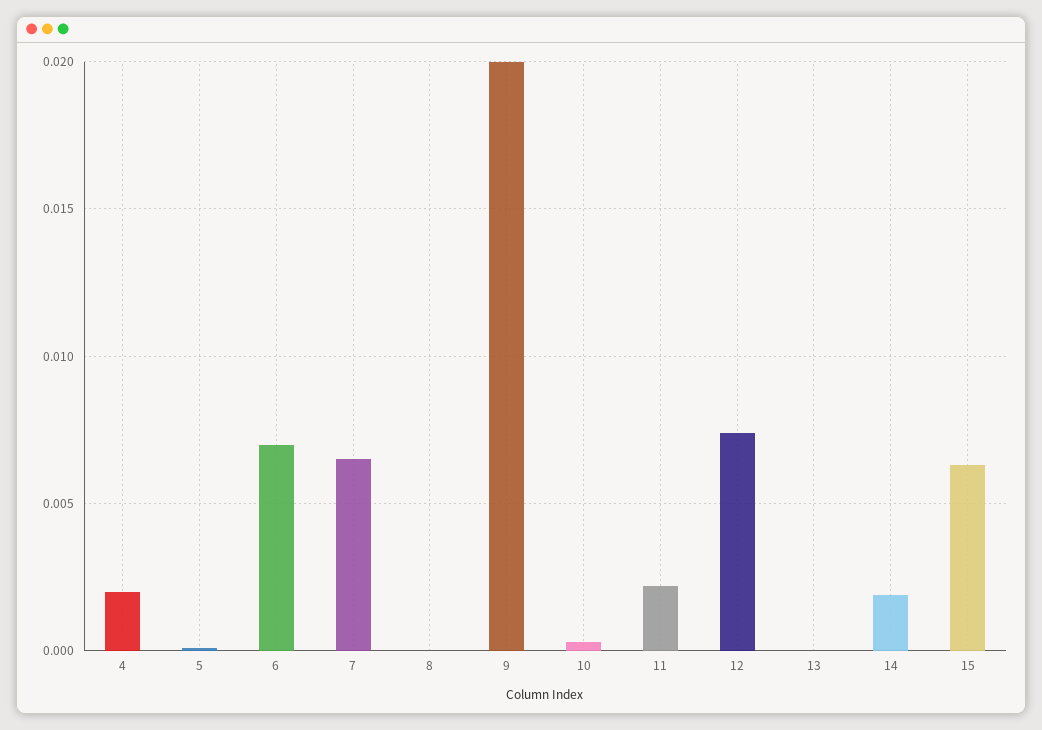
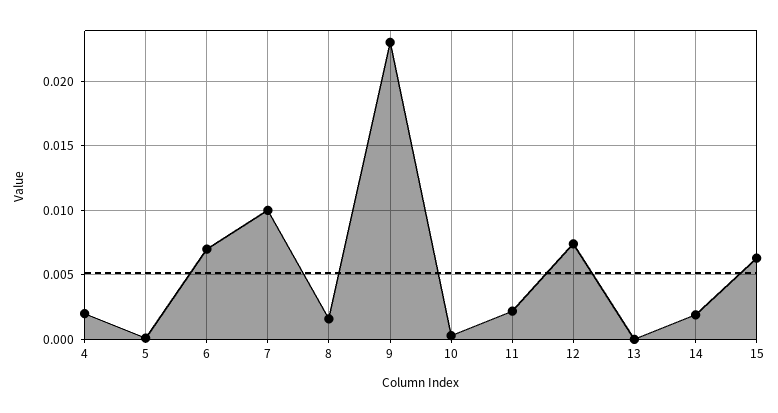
  {
    "4": 0.002,
    "5": 0,
    "6": 0.007,
-   "7": 0.0065,
+   "7": 0.01,
-   "8": 0,
+   "8": 0.0015,
-   "9": 0.02,
+   "9": 0.023,
    "10": 0.0005,
    "11": 0.002,
    "12": 0.0075,
    "13": 0,
    "14": 0.002,
    "15": 0.0065
  }

